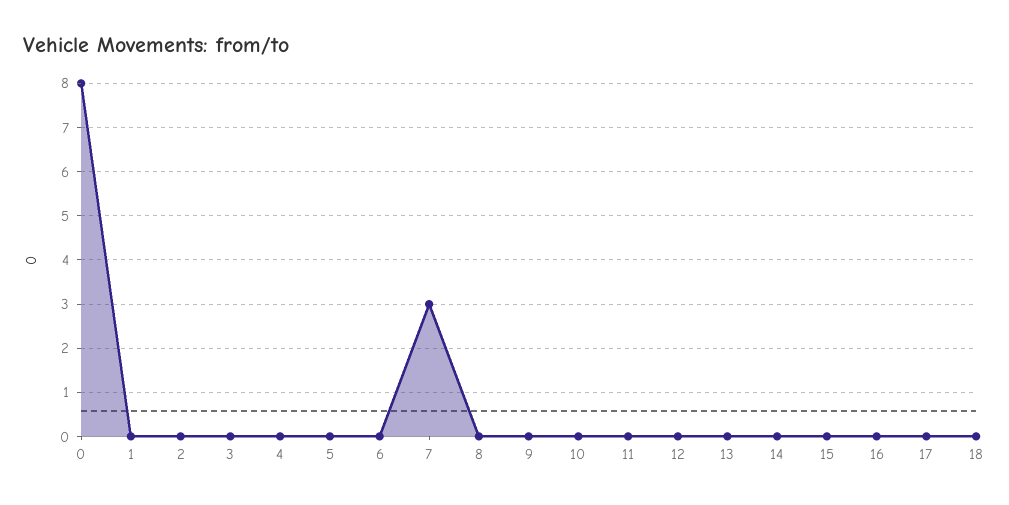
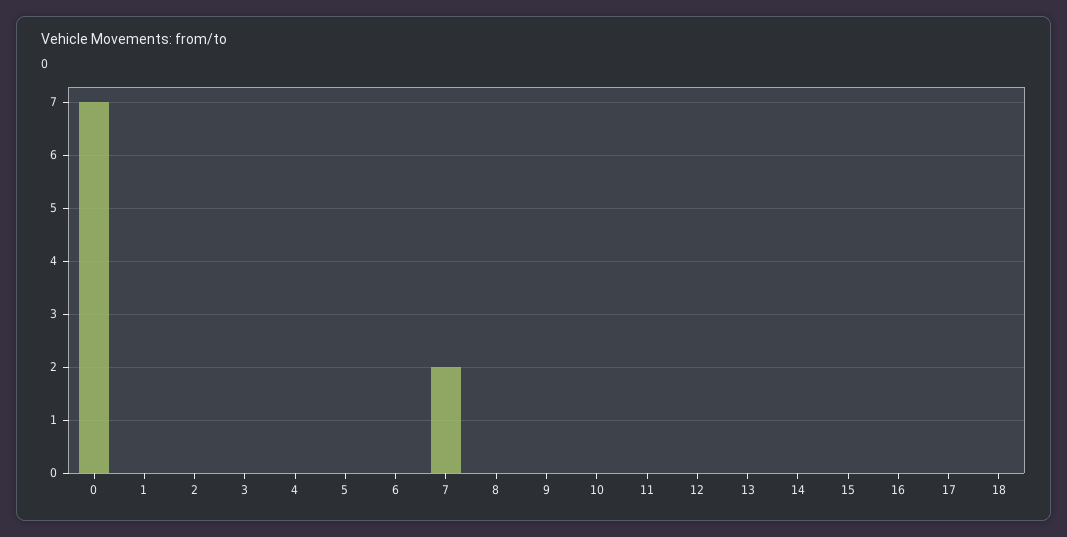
  {
-   "0": 8,
+   "0": 7,
    "1": 0,
    "2": 0,
    "3": 0,
    "4": 0,
    "5": 0,
    "6": 0,
-   "7": 3,
+   "7": 2,
    "8": 0,
    "9": 0,
    "10": 0,
    "11": 0,
    "12": 0,
    "13": 0,
    "14": 0,
    "15": 0,
    "16": 0,
    "17": 0,
    "18": 0
  }

